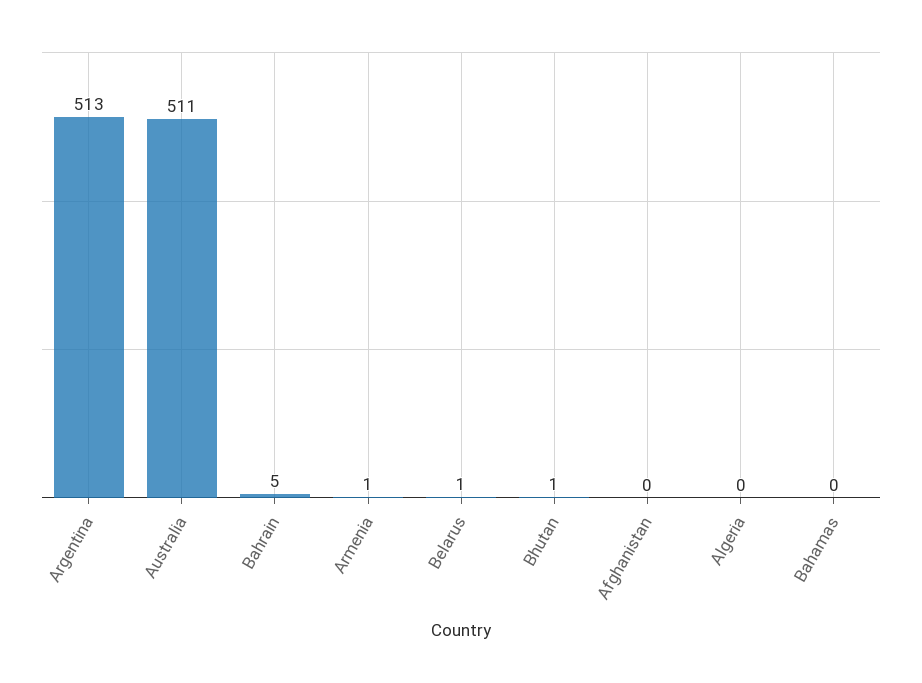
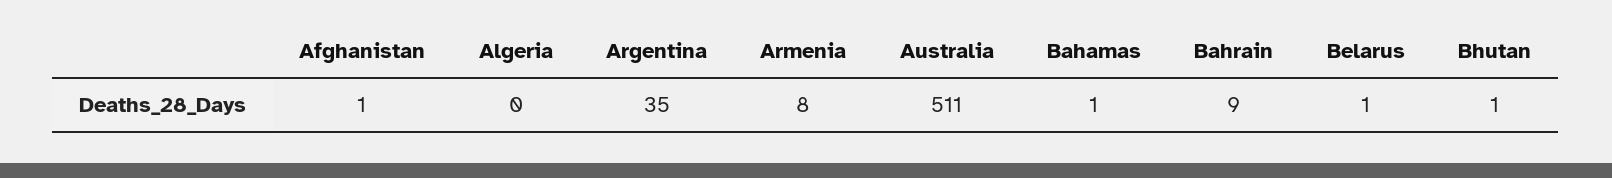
  {
-   "Argentina": 513,
+   "Argentina": 35,
    "Australia": 511,
-   "Bahrain": 5,
+   "Bahrain": 9,
-   "Armenia": 1,
+   "Armenia": 8,
    "Belarus": 1,
    "Bhutan": 1,
-   "Afghanistan": 0,
+   "Afghanistan": 1,
    "Algeria": 0,
-   "Bahamas": 0
+   "Bahamas": 1
  }

